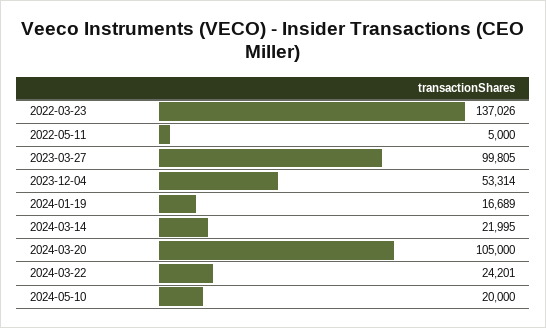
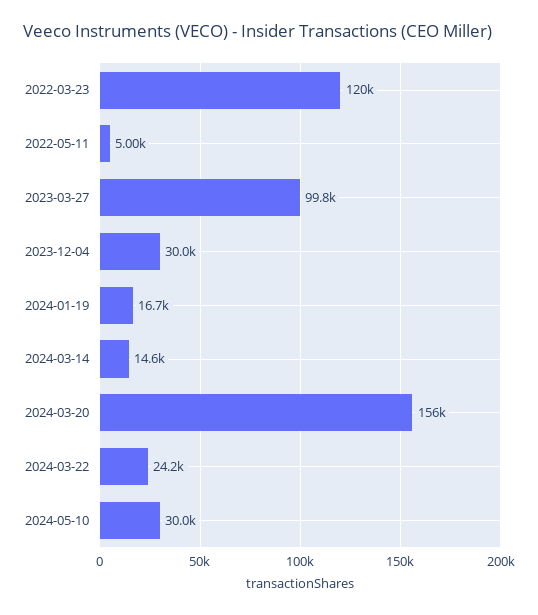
  {
-   "2022-03-23": 137026,
+   "2022-03-23": 120000,
    "2022-05-11": 5000,
    "2023-03-27": 99805,
-   "2023-12-04": 53314,
+   "2023-12-04": 30000,
    "2024-01-19": 16689,
-   "2024-03-14": 21995,
+   "2024-03-14": 14600,
-   "2024-03-20": 105000,
+   "2024-03-20": 156000,
    "2024-03-22": 24201,
-   "2024-05-10": 20000
+   "2024-05-10": 30000
  }

